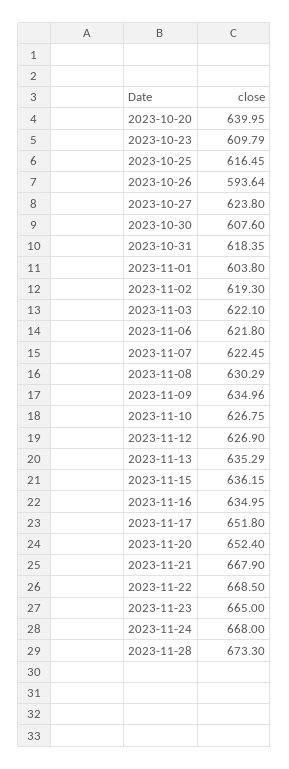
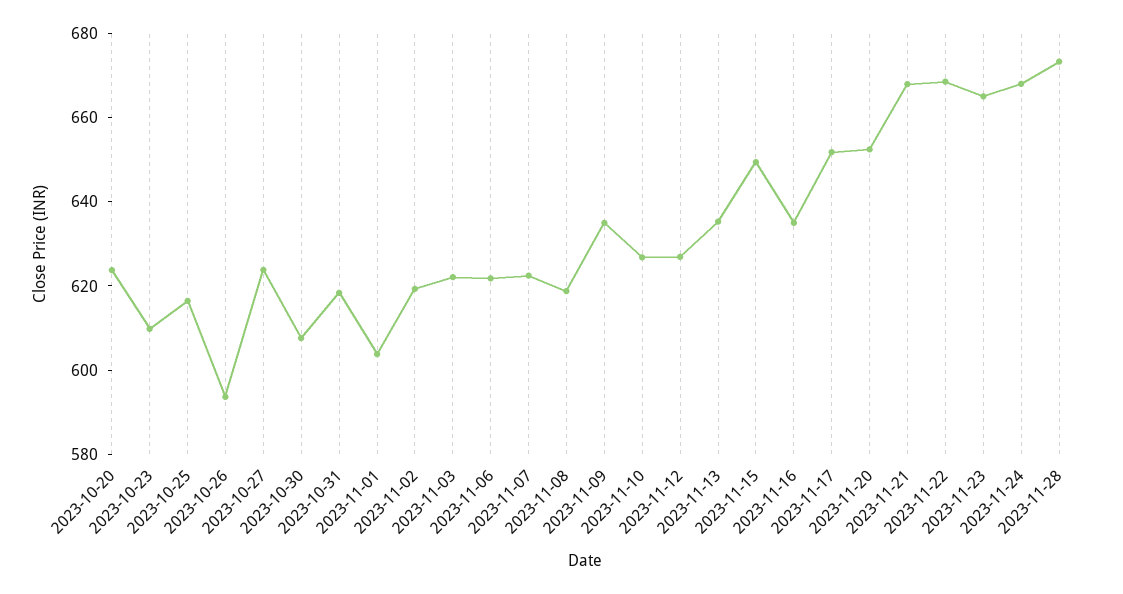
  {
-   "2023-10-20": 639.95,
+   "2023-10-20": 625,
    "2023-10-23": 609.79,
    "2023-10-25": 616.45,
    "2023-10-26": 593.64,
    "2023-10-27": 623.8,
    "2023-10-30": 607.6,
    "2023-10-31": 618.35,
    "2023-11-01": 603.8,
    "2023-11-02": 619.3,
    "2023-11-03": 622.1,
    "2023-11-06": 621.8,
    "2023-11-07": 622.45,
-   "2023-11-08": 630.29,
+   "2023-11-08": 620,
    "2023-11-09": 634.96,
    "2023-11-10": 626.75,
    "2023-11-12": 626.9,
    "2023-11-13": 635.29,
-   "2023-11-15": 636.15,
+   "2023-11-15": 650,
    "2023-11-16": 634.95,
    "2023-11-17": 651.8,
    "2023-11-20": 652.4,
    "2023-11-21": 667.9,
    "2023-11-22": 668.5,
    "2023-11-23": 665,
    "2023-11-24": 668,
    "2023-11-28": 673.3
  }

